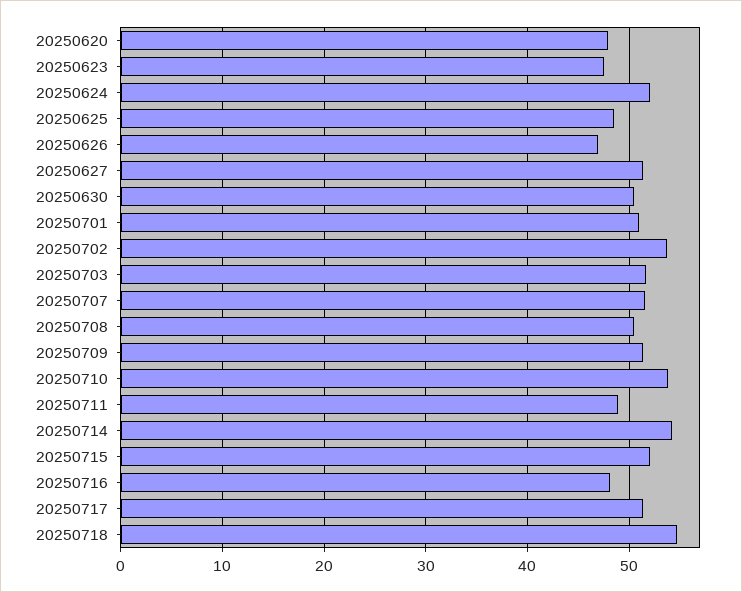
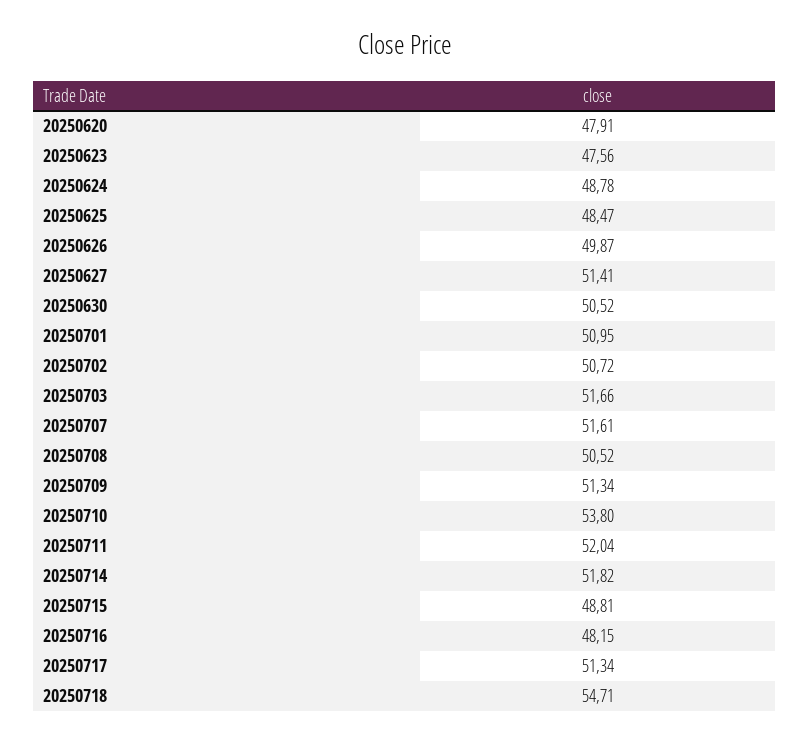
  {
    "20250620": 47.91,
    "20250623": 47.56,
-   "20250624": 52,
+   "20250624": 48.78,
    "20250625": 48.47,
-   "20250626": 47,
+   "20250626": 49.87,
    "20250627": 51.41,
    "20250630": 50.52,
    "20250701": 50.95,
-   "20250702": 54,
+   "20250702": 50.72,
    "20250703": 51.66,
    "20250707": 51.61,
    "20250708": 50.52,
    "20250709": 51.34,
    "20250710": 53.8,
-   "20250711": 49,
+   "20250711": 52.04,
-   "20250714": 54,
+   "20250714": 51.82,
-   "20250715": 52,
+   "20250715": 48.81,
    "20250716": 48.15,
    "20250717": 51.34,
    "20250718": 54.71
  }

